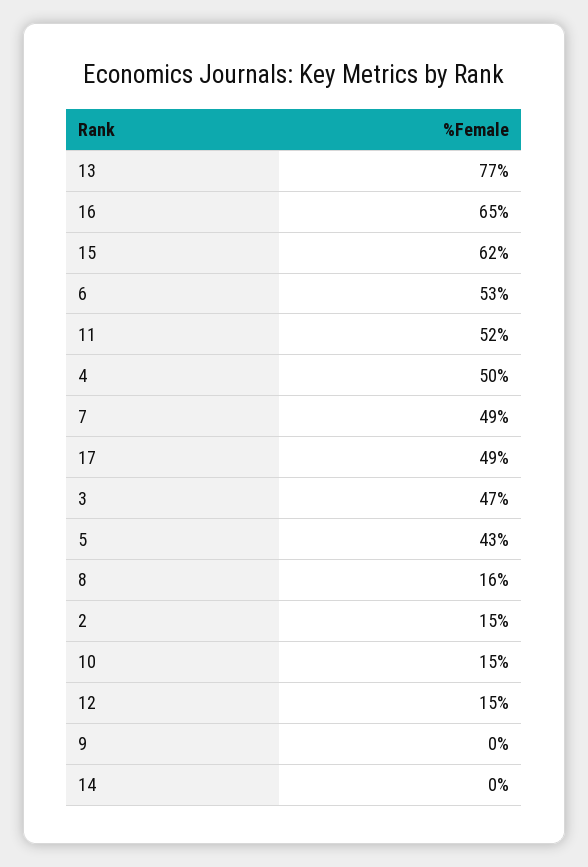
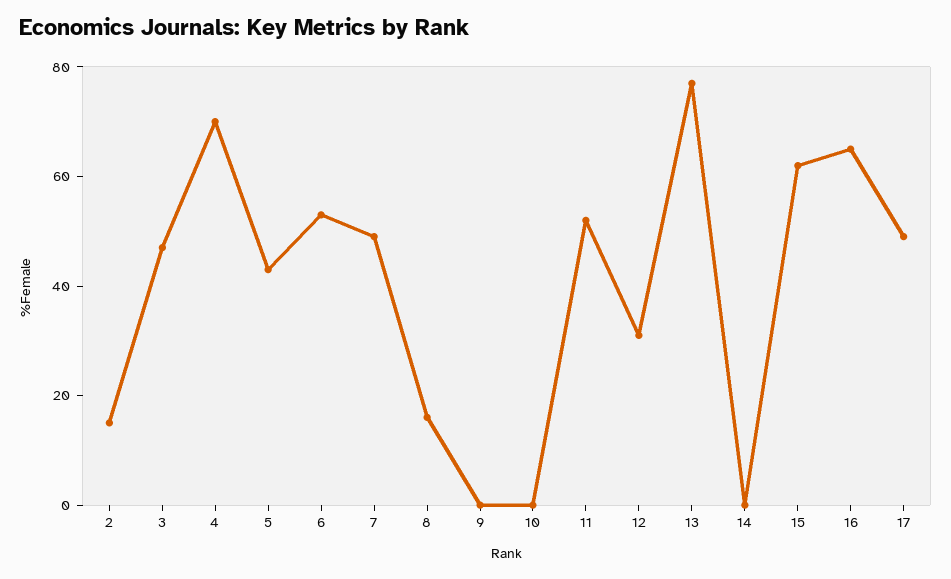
  {
    "13": 77,
    "16": 65,
    "15": 62,
    "6": 53,
    "11": 52,
-   "4": 50,
+   "4": 70,
    "7": 49,
    "17": 49,
    "3": 47,
    "5": 43,
    "8": 16,
    "2": 15,
-   "10": 15,
+   "10": 0,
-   "12": 15,
+   "12": 30,
    "9": 0,
    "14": 0
  }

